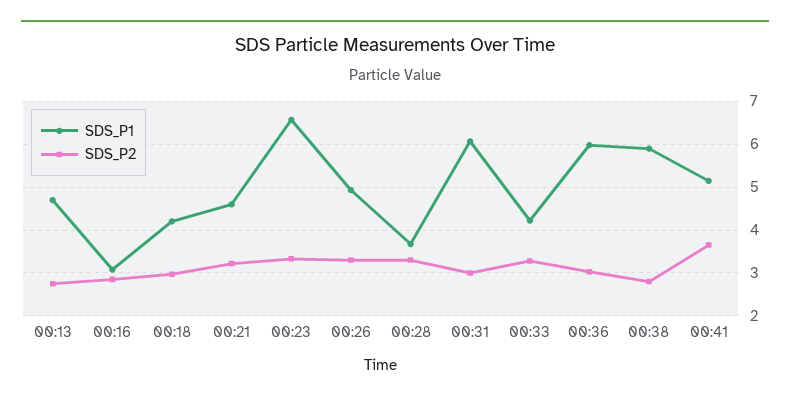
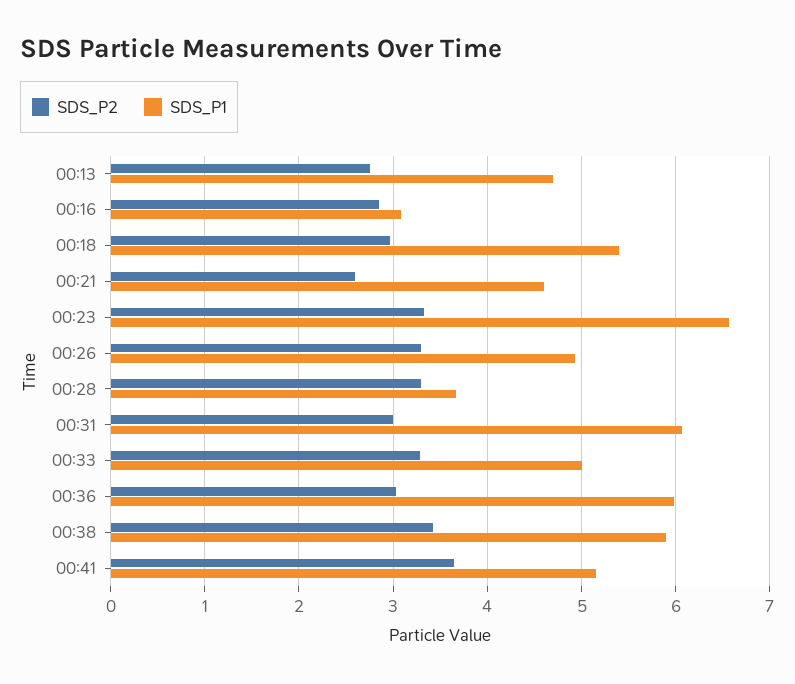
  {
    "SDS_P1": {
      "00:13": 4.7,
      "00:16": 3.1,
-     "00:18": 4.2,
+     "00:18": 5.4,
      "00:21": 4.6,
      "00:23": 6.6,
      "00:26": 4.9,
      "00:28": 3.7,
      "00:31": 6.1,
-     "00:33": 4.2,
+     "00:33": 5,
      "00:36": 6,
      "00:38": 5.9,
      "00:41": 5.2
    },
    "SDS_P2": {
      "00:13": 2.8,
      "00:16": 2.9,
      "00:18": 3,
-     "00:21": 3.2,
+     "00:21": 2.6,
      "00:23": 3.3,
      "00:26": 3.3,
      "00:28": 3.3,
      "00:31": 3,
      "00:33": 3.3,
      "00:36": 3,
-     "00:38": 2.8,
+     "00:38": 3.4,
      "00:41": 3.7
    }
  }

